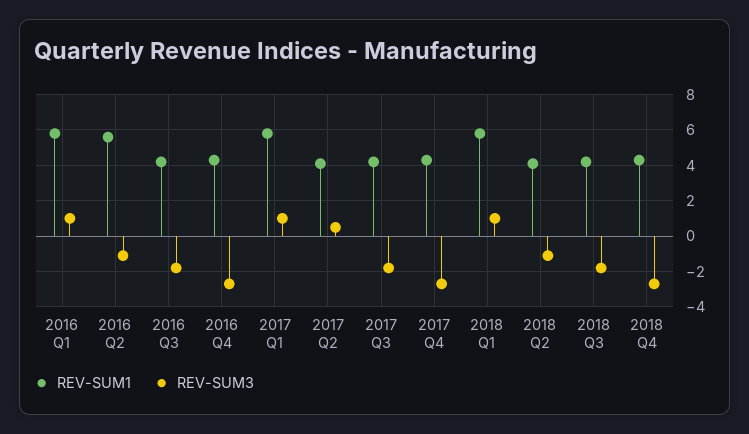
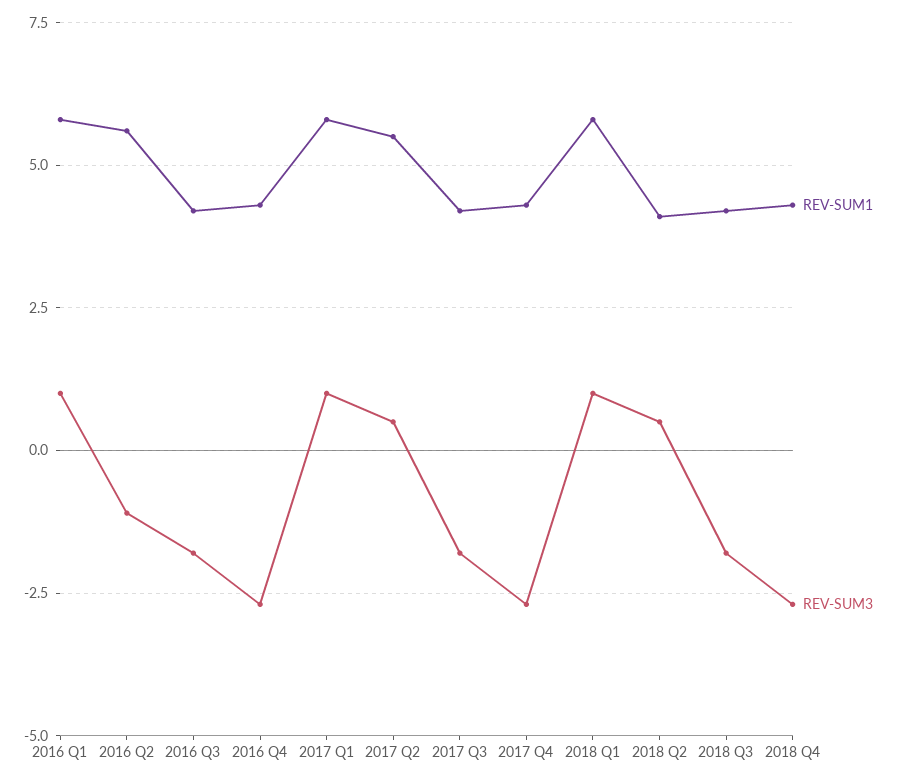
  {
    "REV-SUM1": {
      "2016 Q1": 6,
      "2016 Q2": 5.5,
      "2016 Q3": 4,
      "2016 Q4": 4.5,
      "2017 Q1": 6,
-     "2017 Q2": 4,
+     "2017 Q2": 5.5,
      "2017 Q3": 4,
      "2017 Q4": 4.5,
      "2018 Q1": 6,
      "2018 Q2": 4,
      "2018 Q3": 4,
      "2018 Q4": 4.5
    },
    "REV-SUM3": {
      "2016 Q1": 1,
      "2016 Q2": -1,
      "2016 Q3": -2,
      "2016 Q4": -2.5,
      "2017 Q1": 1,
      "2017 Q2": 0.5,
      "2017 Q3": -2,
      "2017 Q4": -2.5,
      "2018 Q1": 1,
-     "2018 Q2": -1,
+     "2018 Q2": 0.5,
      "2018 Q3": -2,
      "2018 Q4": -2.5
    }
  }

